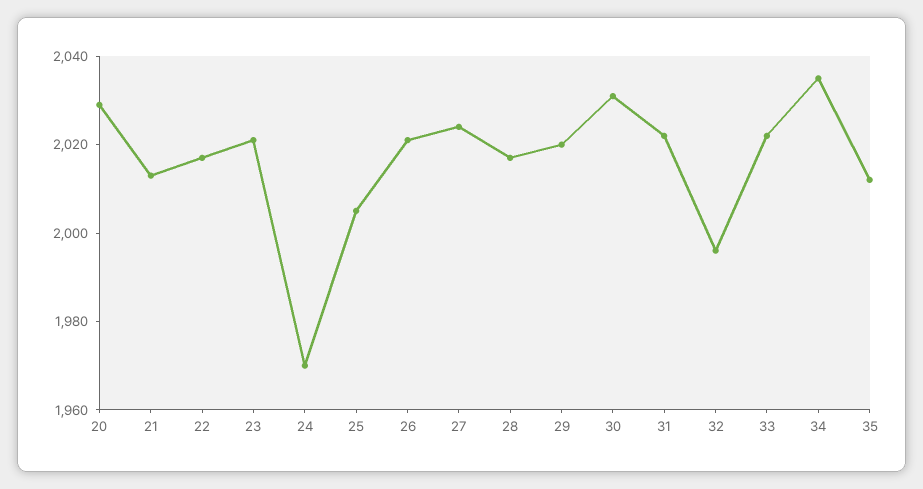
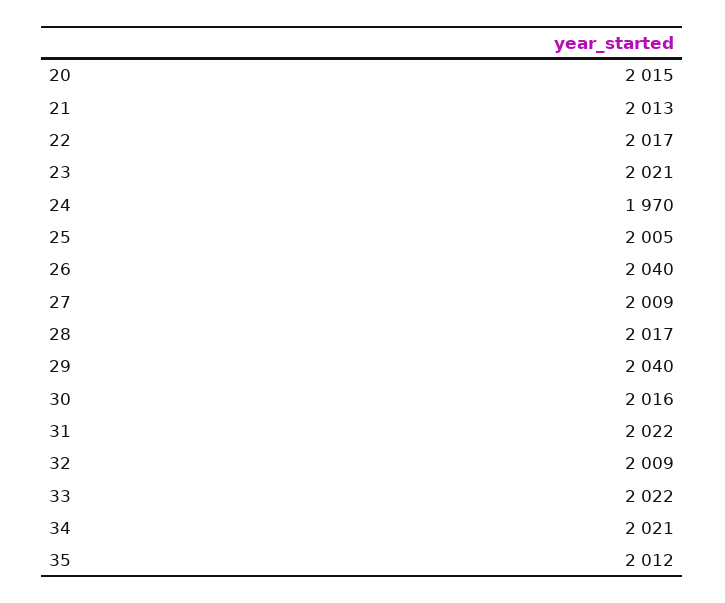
  {
-   "20": 2030,
+   "20": 2015,
    "21": 2013,
    "22": 2017,
    "23": 2021,
    "24": 1970,
    "25": 2005,
-   "26": 2020,
+   "26": 2040,
-   "27": 2025,
+   "27": 2009,
    "28": 2017,
-   "29": 2020,
+   "29": 2040,
-   "30": 2030,
+   "30": 2016,
    "31": 2022,
-   "32": 1995,
+   "32": 2009,
    "33": 2022,
-   "34": 2035,
+   "34": 2021,
    "35": 2012
  }

